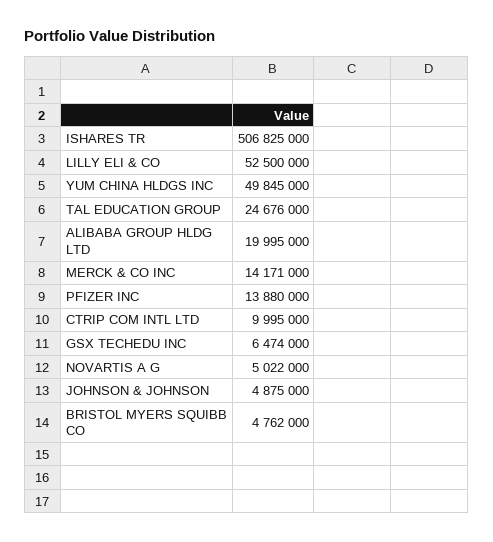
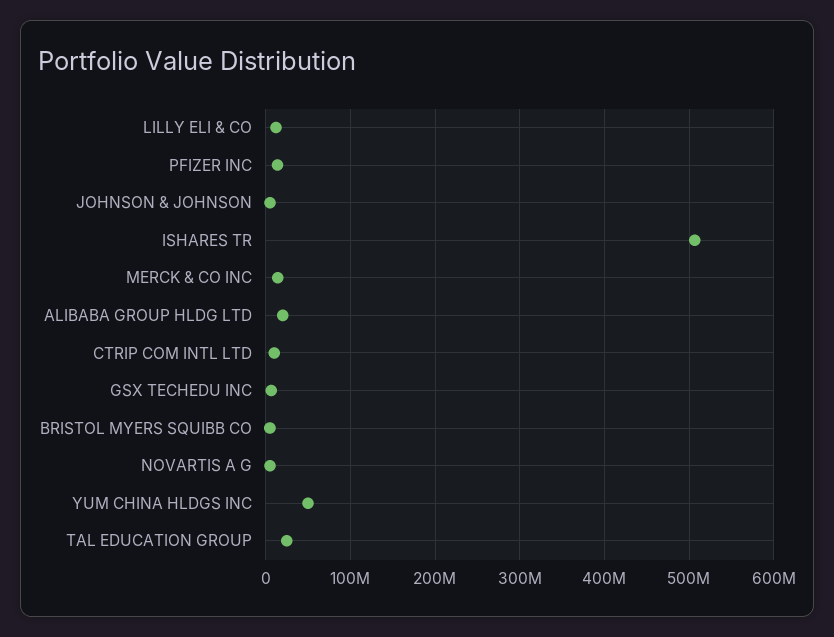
  {
    "ISHARES TR": 506825000,
-   "LILLY ELI & CO": 52500000,
+   "LILLY ELI & CO": 10000000,
    "YUM CHINA HLDGS INC": 49845000,
    "TAL EDUCATION GROUP": 24676000,
    "ALIBABA GROUP HLDG LTD": 19995000,
    "MERCK & CO INC": 14171000,
    "PFIZER INC": 13880000,
    "CTRIP COM INTL LTD": 9995000,
    "GSX TECHEDU INC": 6474000,
    "NOVARTIS A G": 5022000,
    "JOHNSON & JOHNSON": 4875000,
    "BRISTOL MYERS SQUIBB CO": 4762000
  }

